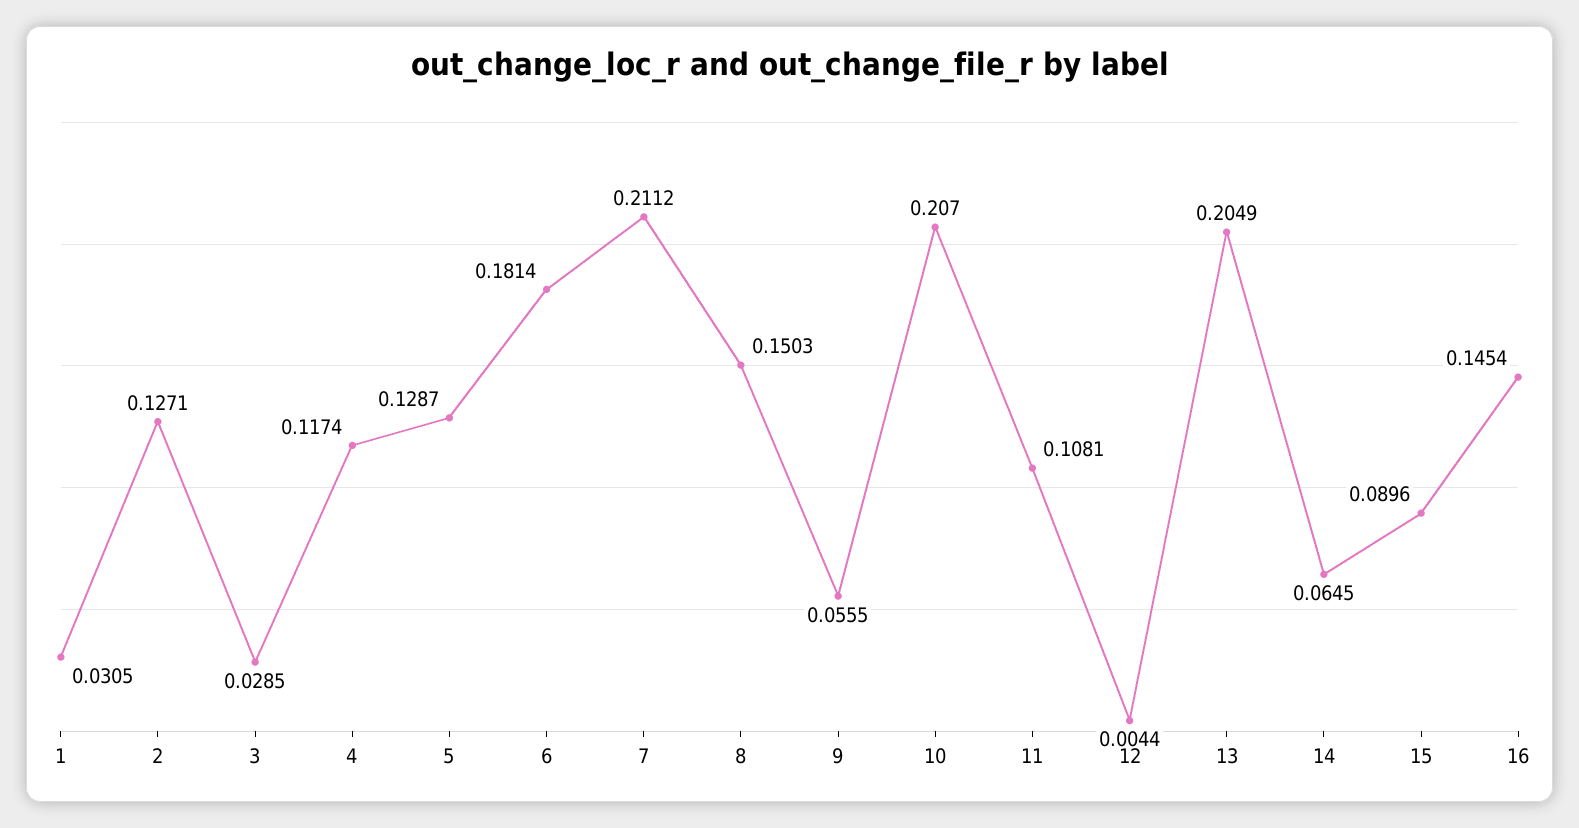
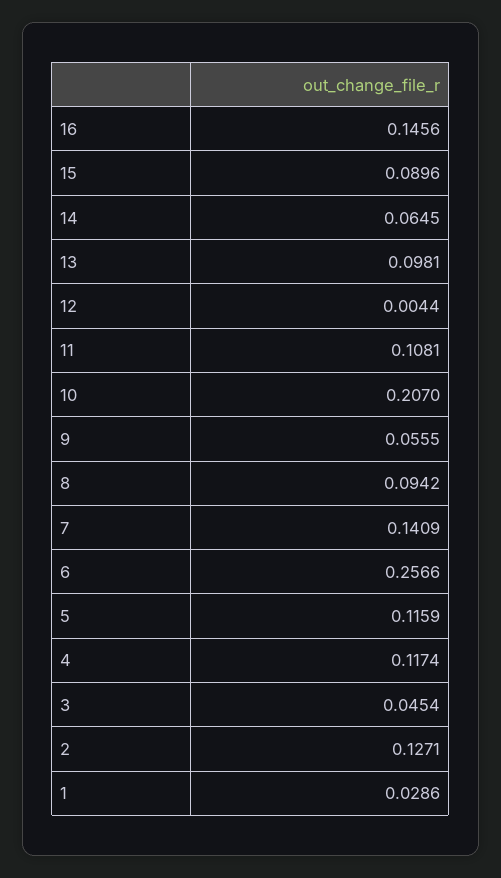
  {
-   "1": 0.0305,
+   "1": 0.0286,
    "2": 0.1271,
-   "3": 0.0285,
+   "3": 0.0454,
    "4": 0.1174,
-   "5": 0.1287,
+   "5": 0.1159,
-   "6": 0.1814,
+   "6": 0.2566,
-   "7": 0.2112,
+   "7": 0.1409,
-   "8": 0.1503,
+   "8": 0.0942,
    "9": 0.0555,
    "10": 0.207,
    "11": 0.1081,
    "12": 0.0044,
-   "13": 0.2049,
+   "13": 0.0981,
    "14": 0.0645,
    "15": 0.0896,
-   "16": 0.1454
+   "16": 0.1456
  }

